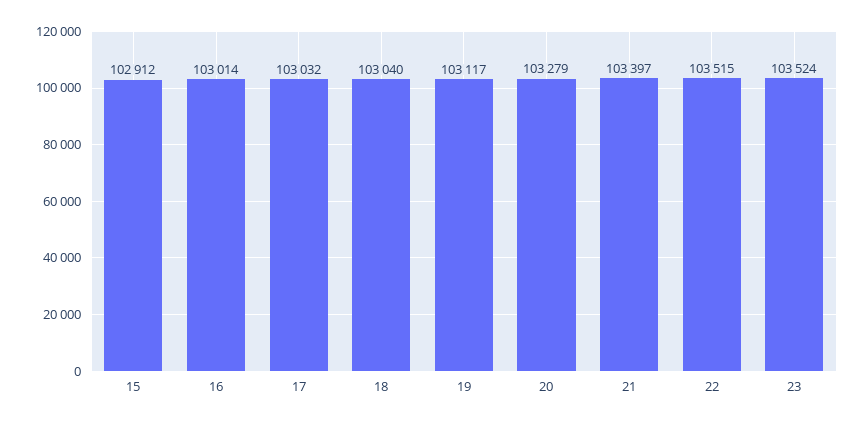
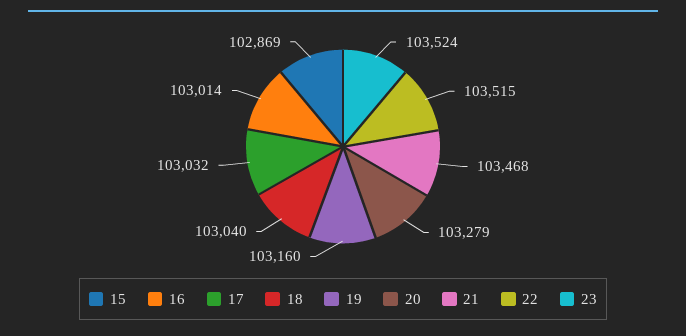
  {
-   "15": 102912,
+   "15": 102869,
    "16": 103014,
    "17": 103032,
    "18": 103040,
-   "19": 103117,
+   "19": 103160,
    "20": 103279,
-   "21": 103397,
+   "21": 103468,
    "22": 103515,
    "23": 103524
  }

